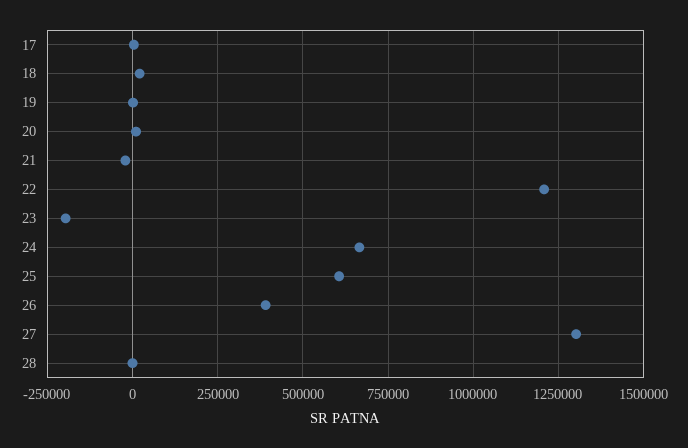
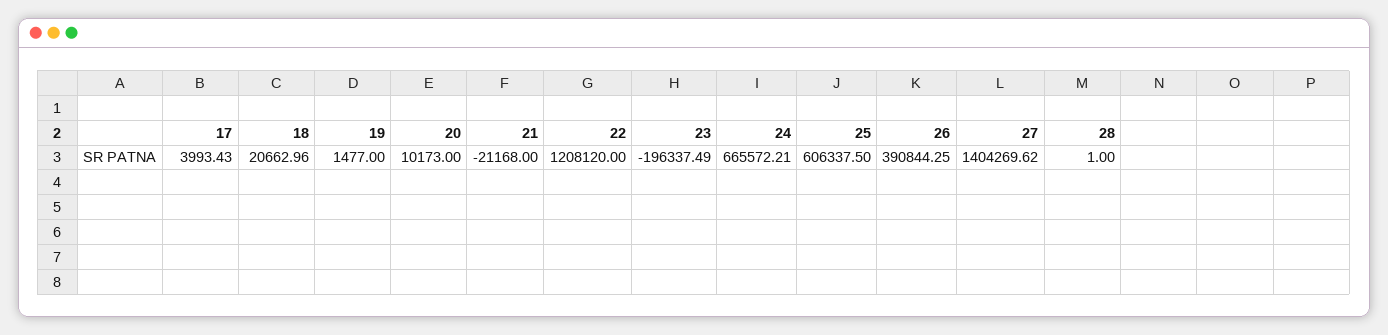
  {
    "17": 3993.43,
    "18": 20662.96,
    "19": 1477,
    "20": 10173,
    "21": -21168,
    "22": 1208120,
    "23": -196337.49,
    "24": 665572.21,
    "25": 606337.5,
    "26": 390844.25,
-   "27": 1300000,
+   "27": 1404269.62,
    "28": 1
  }

